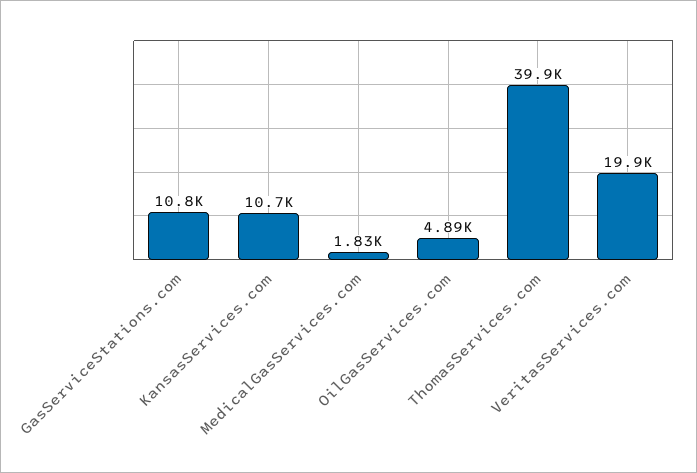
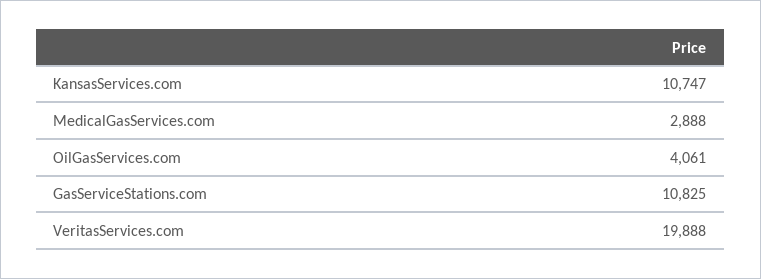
  {
    "GasServiceStations.com": 10825,
    "KansasServices.com": 10747,
-   "MedicalGasServices.com": 1830,
+   "MedicalGasServices.com": 2888,
-   "OilGasServices.com": 4890,
+   "OilGasServices.com": 4061,
-   "ThomasServices.com": 39900,
    "VeritasServices.com": 19888
  }

